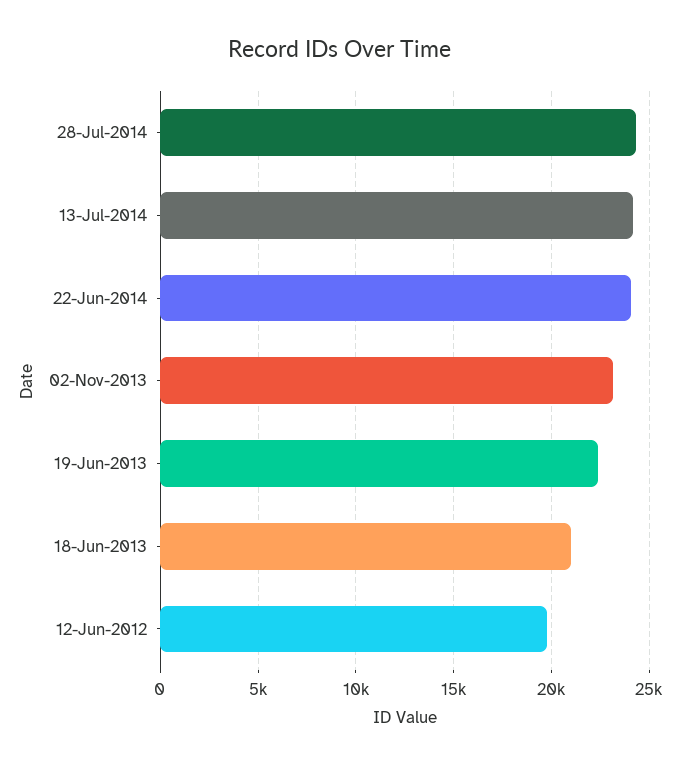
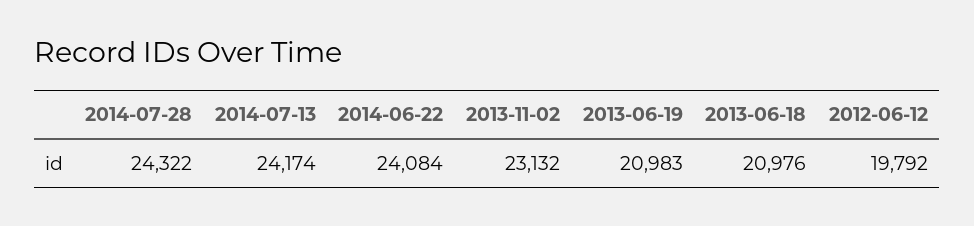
  {
    "28-Jul-2014": 24322,
    "13-Jul-2014": 24174,
    "22-Jun-2014": 24084,
    "02-Nov-2013": 23132,
-   "19-Jun-2013": 22500,
+   "19-Jun-2013": 20983,
    "18-Jun-2013": 20976,
    "12-Jun-2012": 19792
  }

